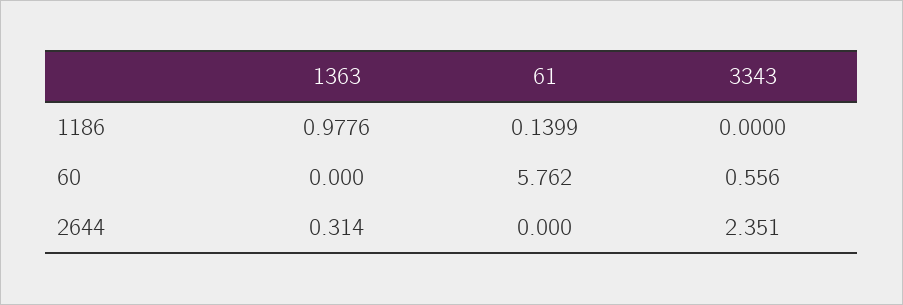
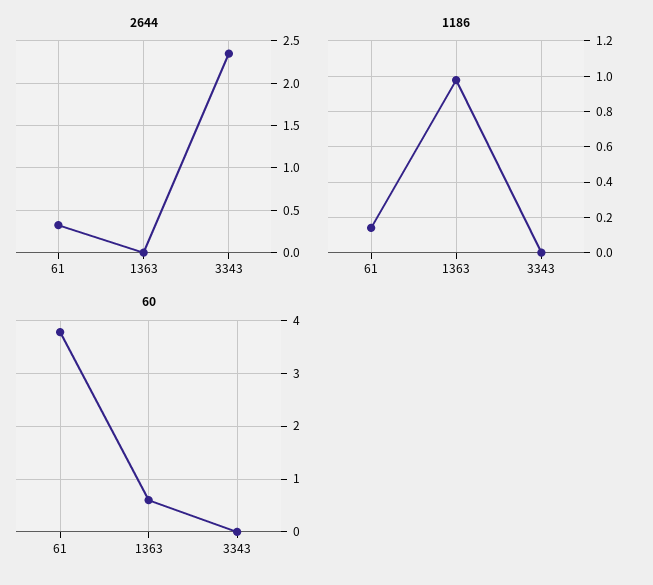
  {
    "1186": {
      "1363": 0.9776,
      "61": 0.1399,
      "3343": 0
    },
    "60": {
-     "1363": 0,
+     "1363": 0.6,
-     "61": 5.762,
+     "61": 3.8,
-     "3343": 0.556
+     "3343": 0
    },
    "2644": {
-     "1363": 0.314,
+     "1363": 0,
-     "61": 0,
+     "61": 0.3,
      "3343": 2.351
    }
  }

